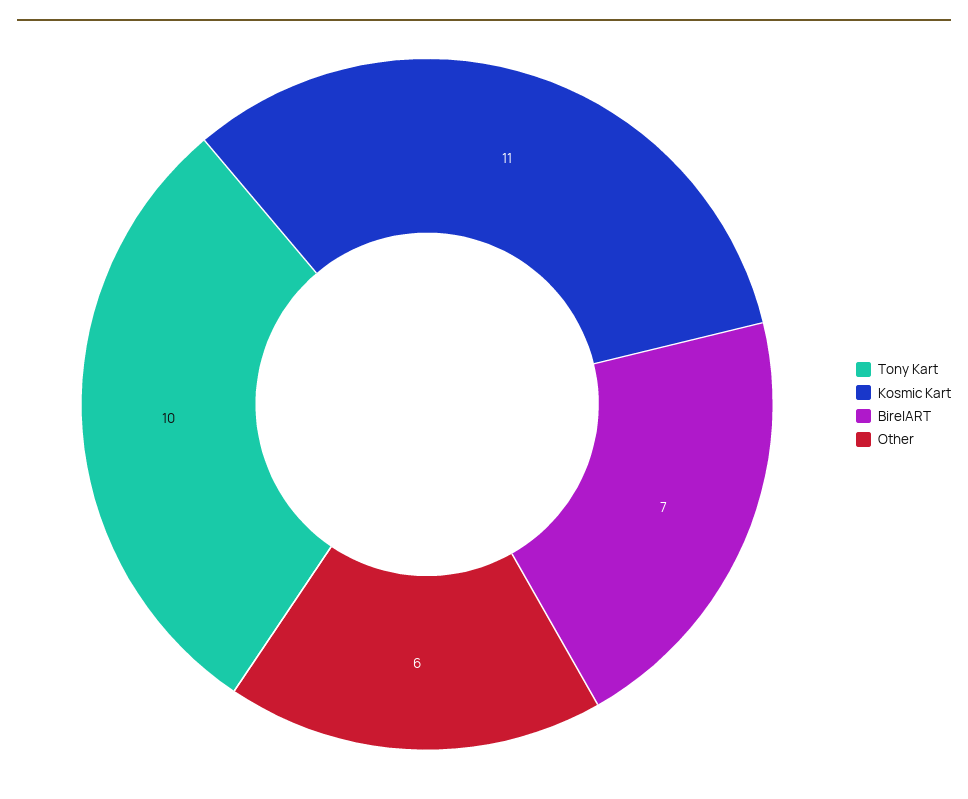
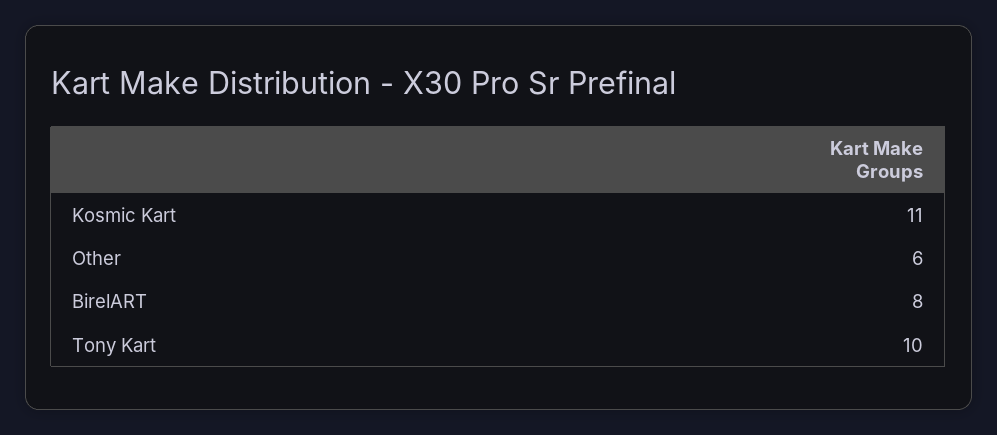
  {
    "Tony Kart": 10,
    "Kosmic Kart": 11,
-   "BirelART": 7,
+   "BirelART": 8,
    "Other": 6
  }

